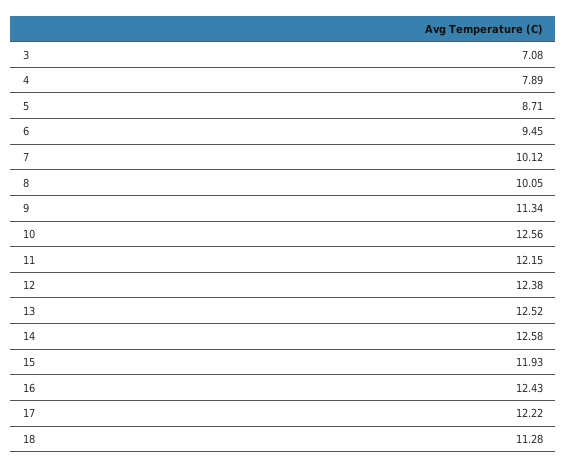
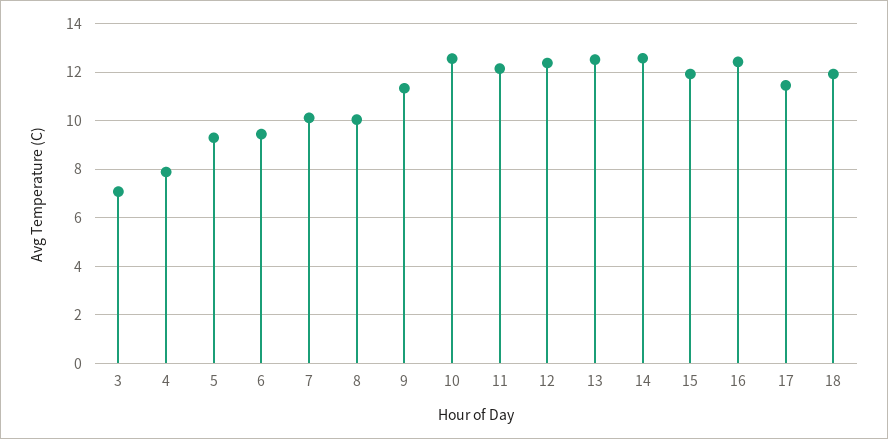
  {
    "3": 7.08,
    "4": 7.89,
-   "5": 8.71,
+   "5": 9.25,
    "6": 9.45,
    "7": 10.12,
    "8": 10.05,
    "9": 11.34,
    "10": 12.56,
    "11": 12.15,
    "12": 12.38,
    "13": 12.52,
    "14": 12.58,
    "15": 11.93,
    "16": 12.43,
-   "17": 12.22,
+   "17": 11.5,
-   "18": 11.28
+   "18": 12
  }

